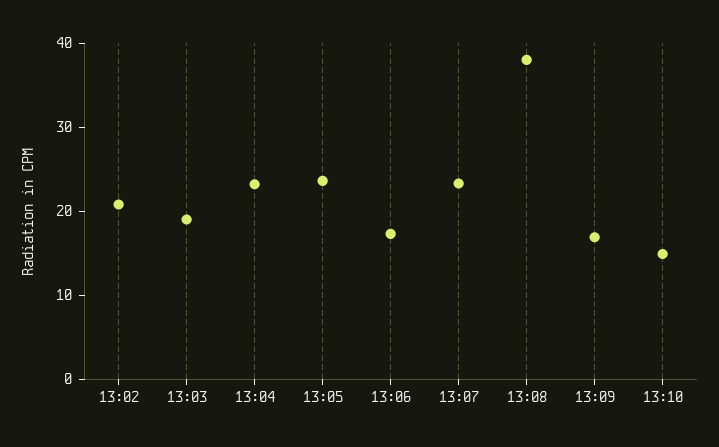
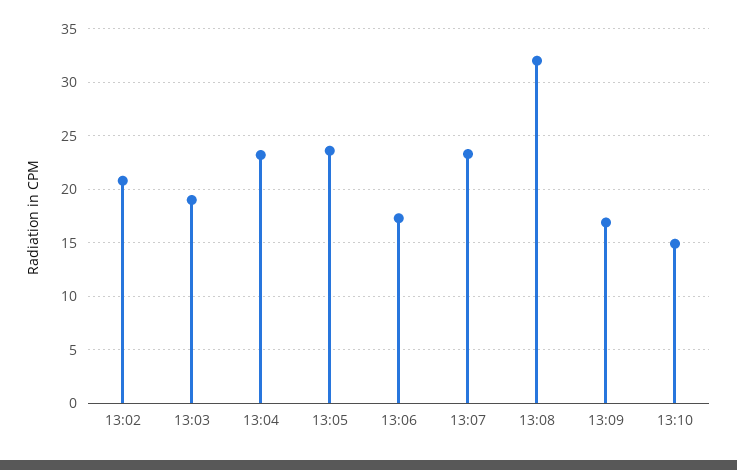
  {
    "13:02": 21,
    "13:03": 19,
    "13:04": 23,
    "13:05": 24,
    "13:06": 17,
    "13:07": 23,
-   "13:08": 38,
+   "13:08": 32,
    "13:09": 17,
    "13:10": 15
  }

